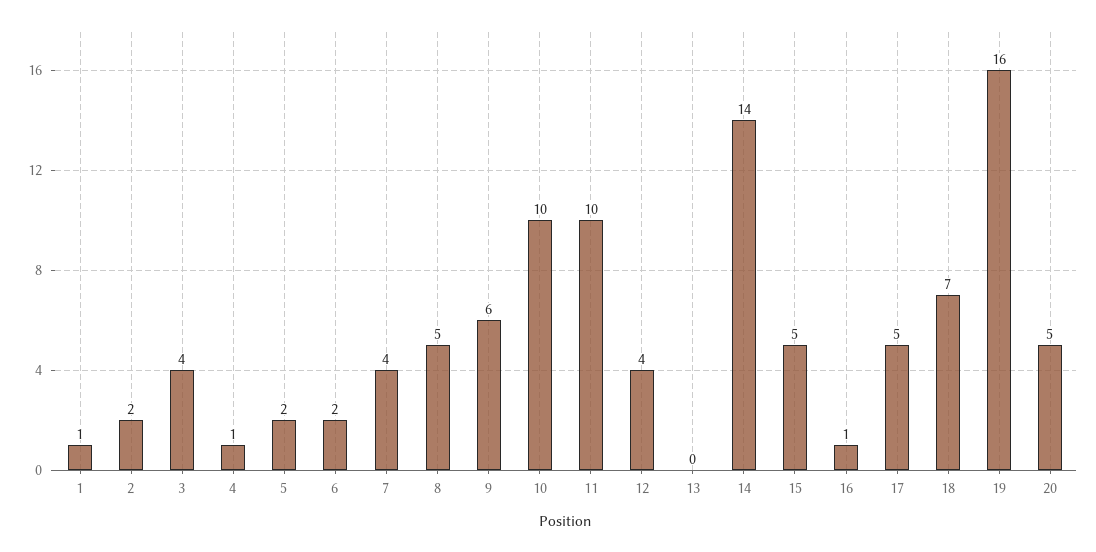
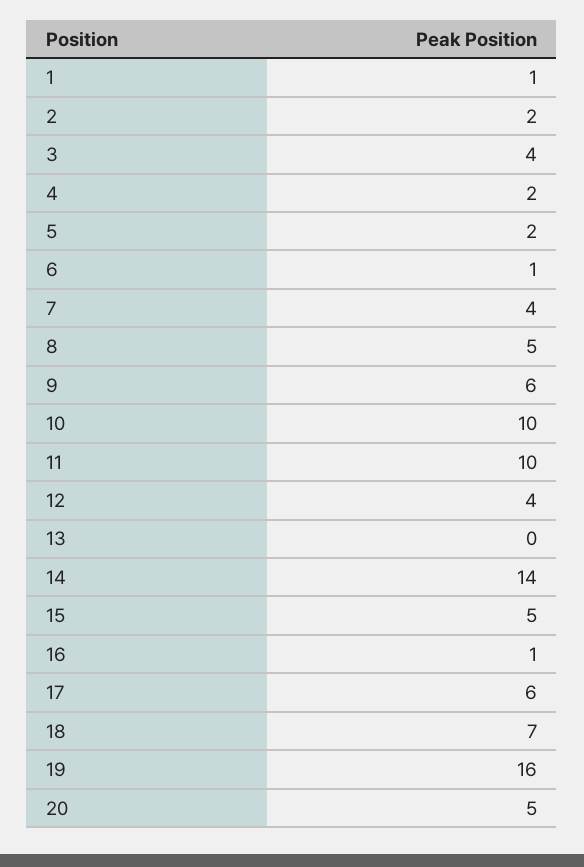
  {
    "1": 1,
    "2": 2,
    "3": 4,
-   "4": 1,
+   "4": 2,
    "5": 2,
-   "6": 2,
+   "6": 1,
    "7": 4,
    "8": 5,
    "9": 6,
    "10": 10,
    "11": 10,
    "12": 4,
    "13": 0,
    "14": 14,
    "15": 5,
    "16": 1,
-   "17": 5,
+   "17": 6,
    "18": 7,
    "19": 16,
    "20": 5
  }

